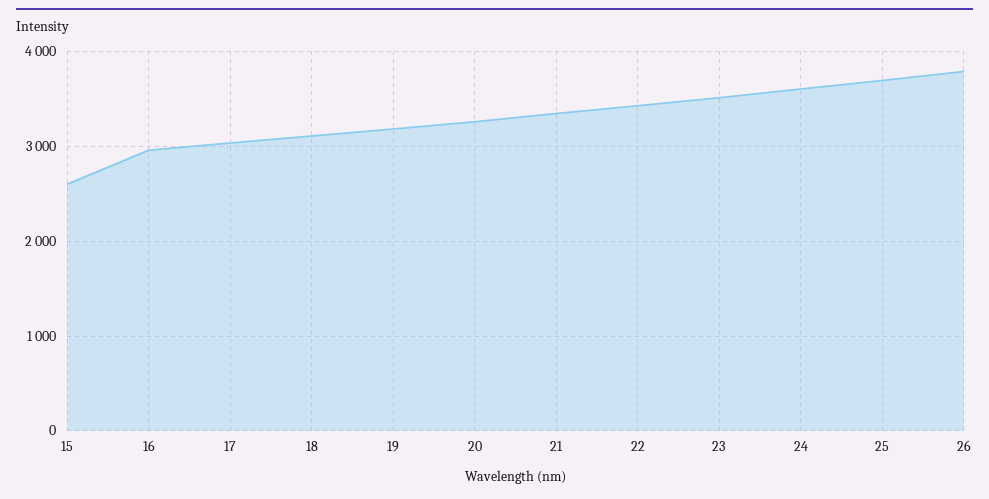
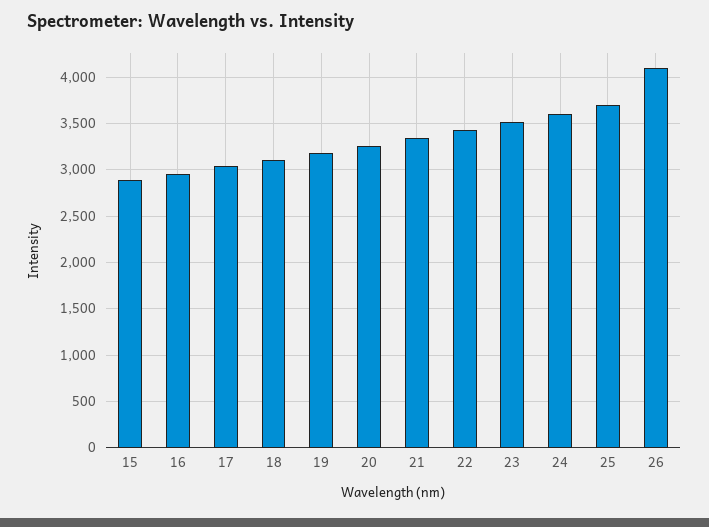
  {
-   "15": 2600,
+   "15": 2900,
    "16": 3000,
    "17": 3000,
    "18": 3100,
    "19": 3200,
    "20": 3300,
    "21": 3300,
    "22": 3400,
    "23": 3500,
    "24": 3600,
    "25": 3700,
-   "26": 3800
+   "26": 4100
  }

